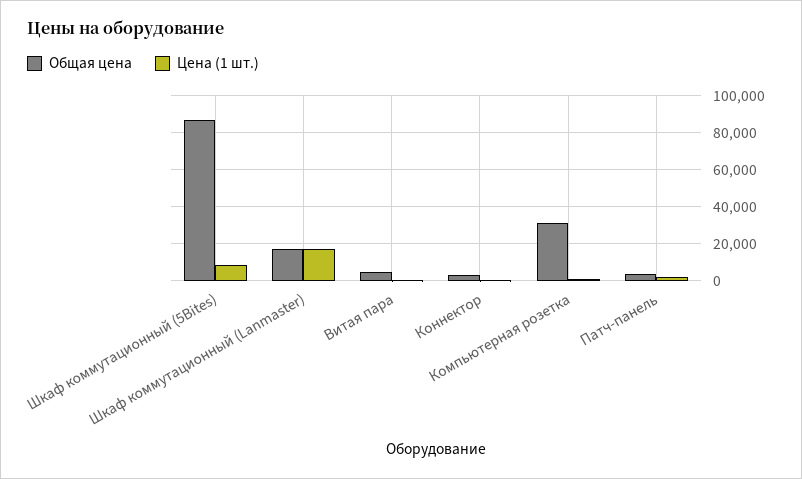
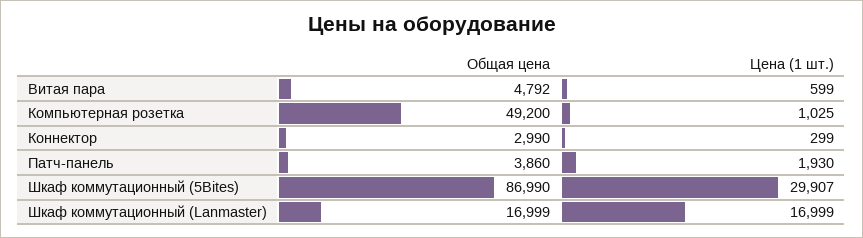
  {
    "Общая цена": {
      "Шкаф коммутационный (5Bites)": 86990,
      "Шкаф коммутационный (Lanmaster)": 16999,
      "Витая пара": 4792,
      "Коннектор": 2990,
-     "Компьютерная розетка": 30000,
+     "Компьютерная розетка": 49200,
      "Патч-панель": 3860
    },
    "Цена (1 шт.)": {
-     "Шкаф коммутационный (5Bites)": 10000,
+     "Шкаф коммутационный (5Bites)": 29907,
      "Шкаф коммутационный (Lanmaster)": 16999,
      "Витая пара": 599,
      "Коннектор": 299,
      "Компьютерная розетка": 1025,
      "Патч-панель": 1930
    }
  }

